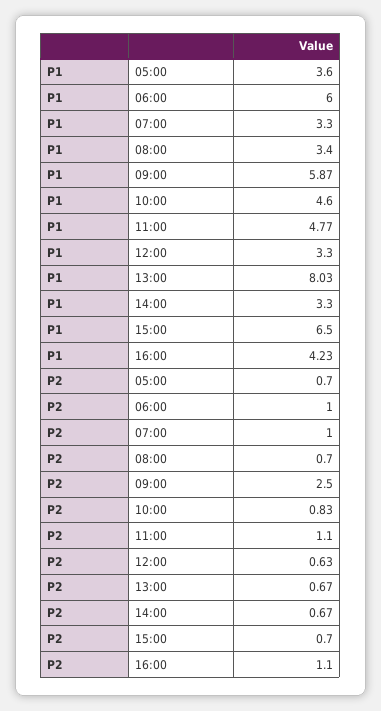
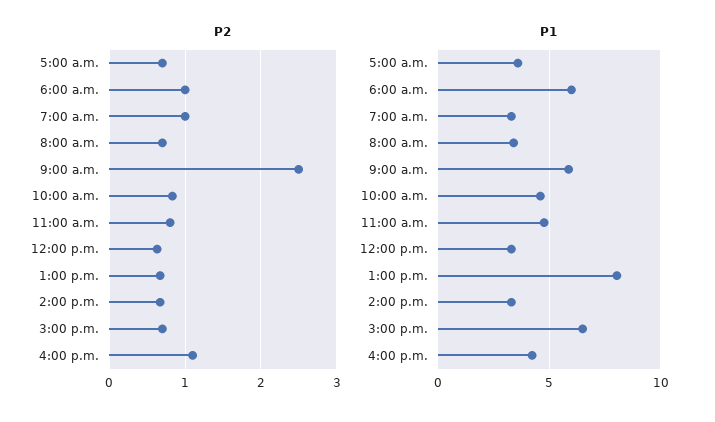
  {
    "P1": {
      "05:00": 3.6,
      "06:00": 6,
      "07:00": 3.3,
      "08:00": 3.4,
      "09:00": 5.87,
      "10:00": 4.6,
      "11:00": 4.77,
      "12:00": 3.3,
      "13:00": 8.03,
      "14:00": 3.3,
      "15:00": 6.5,
      "16:00": 4.23
    },
    "P2": {
      "05:00": 0.7,
      "06:00": 1,
      "07:00": 1,
      "08:00": 0.7,
      "09:00": 2.5,
      "10:00": 0.83,
-     "11:00": 1.1,
+     "11:00": 0.8,
      "12:00": 0.63,
      "13:00": 0.67,
      "14:00": 0.67,
      "15:00": 0.7,
      "16:00": 1.1
    }
  }

